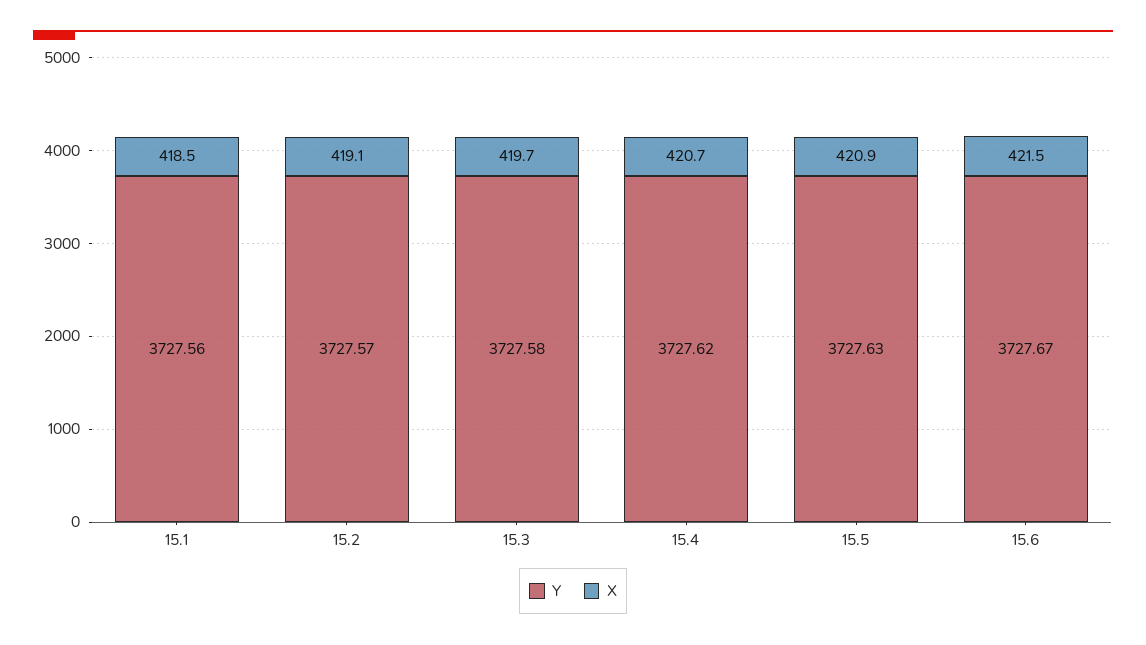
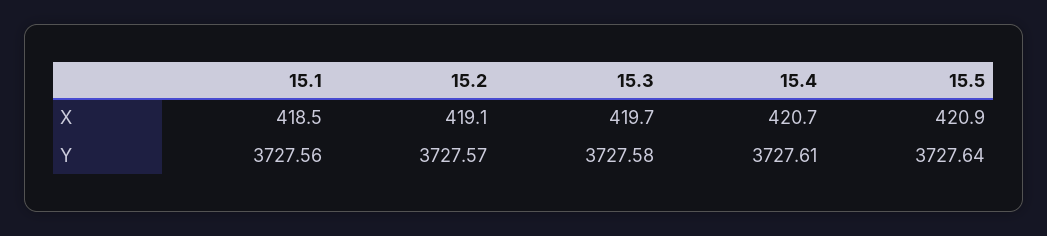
  {
    "Y": {
      "15.1": 3727.56,
      "15.2": 3727.57,
      "15.3": 3727.58,
-     "15.4": 3727.62,
+     "15.4": 3727.61,
-     "15.5": 3727.63,
+     "15.5": 3727.64
-     "15.6": 3727.67
    },
    "X": {
      "15.1": 418.5,
      "15.2": 419.1,
      "15.3": 419.7,
      "15.4": 420.7,
-     "15.5": 420.9,
+     "15.5": 420.9
-     "15.6": 421.5
    }
  }

